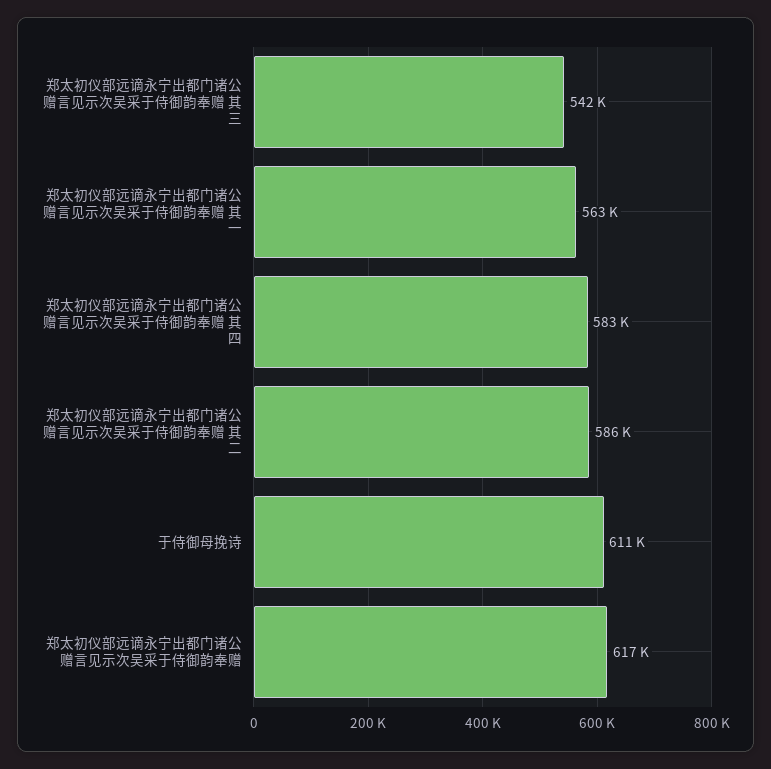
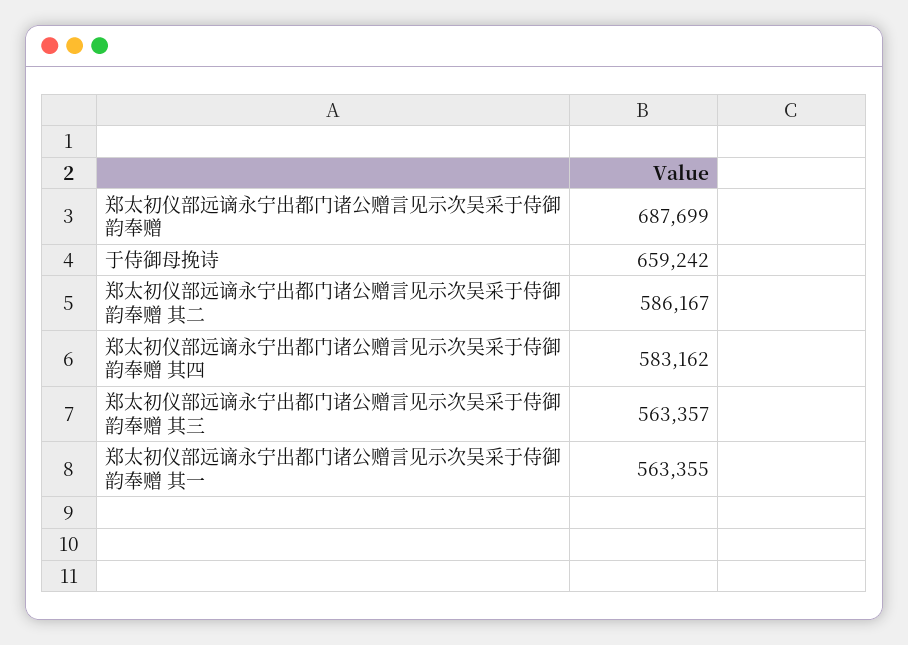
  {
-   "郑太初仪部远谪永宁出都门诸公赠言见示次吴采于侍御韵奉赠 其三": 542000,
+   "郑太初仪部远谪永宁出都门诸公赠言见示次吴采于侍御韵奉赠 其三": 563357,
    "郑太初仪部远谪永宁出都门诸公赠言见示次吴采于侍御韵奉赠 其一": 563355,
    "郑太初仪部远谪永宁出都门诸公赠言见示次吴采于侍御韵奉赠 其四": 583162,
    "郑太初仪部远谪永宁出都门诸公赠言见示次吴采于侍御韵奉赠 其二": 586167,
-   "于侍御母挽诗": 611000,
+   "于侍御母挽诗": 659242,
-   "郑太初仪部远谪永宁出都门诸公赠言见示次吴采于侍御韵奉赠": 617000
+   "郑太初仪部远谪永宁出都门诸公赠言见示次吴采于侍御韵奉赠": 687699
  }

